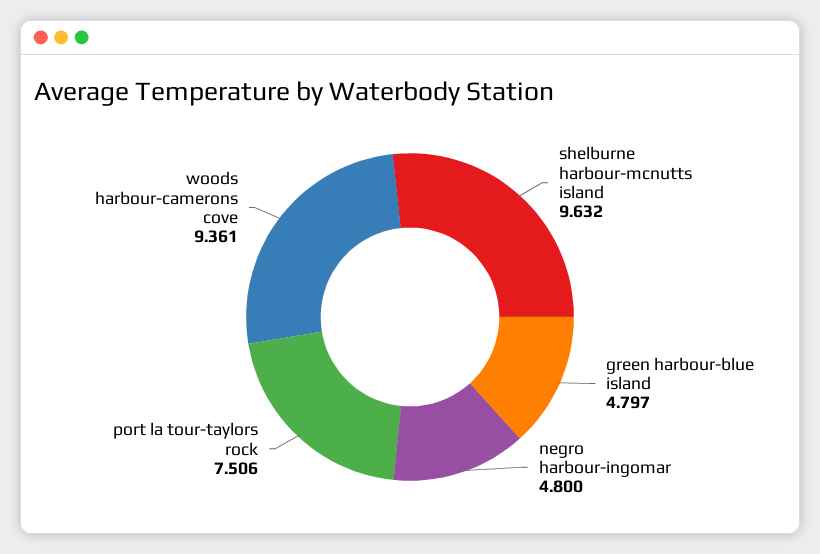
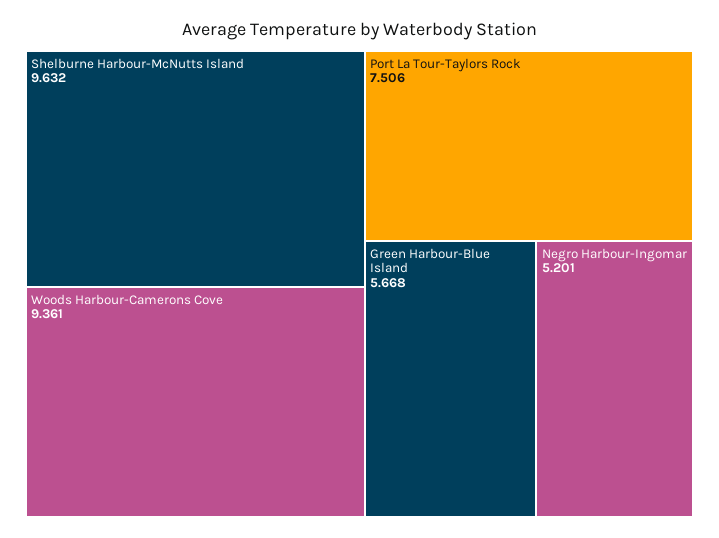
  {
    "shelburne harbour-mcnutts island": 9.632,
-   "green harbour-blue island": 4.797,
+   "green harbour-blue island": 5.668,
-   "negro harbour-ingomar": 4.8,
+   "negro harbour-ingomar": 5.201,
    "port la tour-taylors rock": 7.506,
    "woods harbour-camerons cove": 9.361
  }

